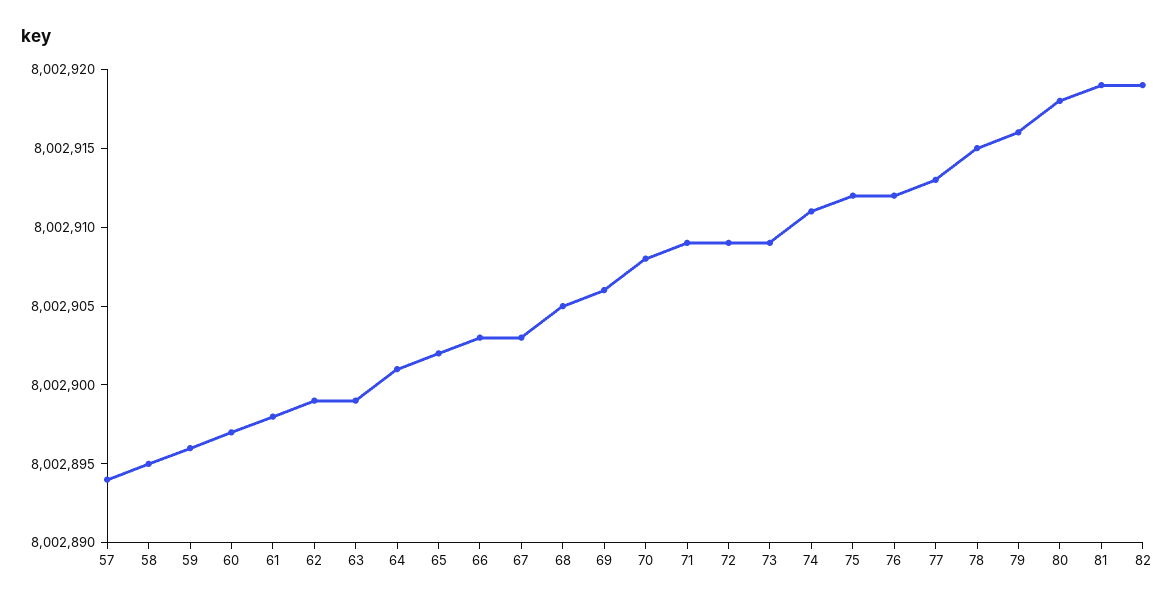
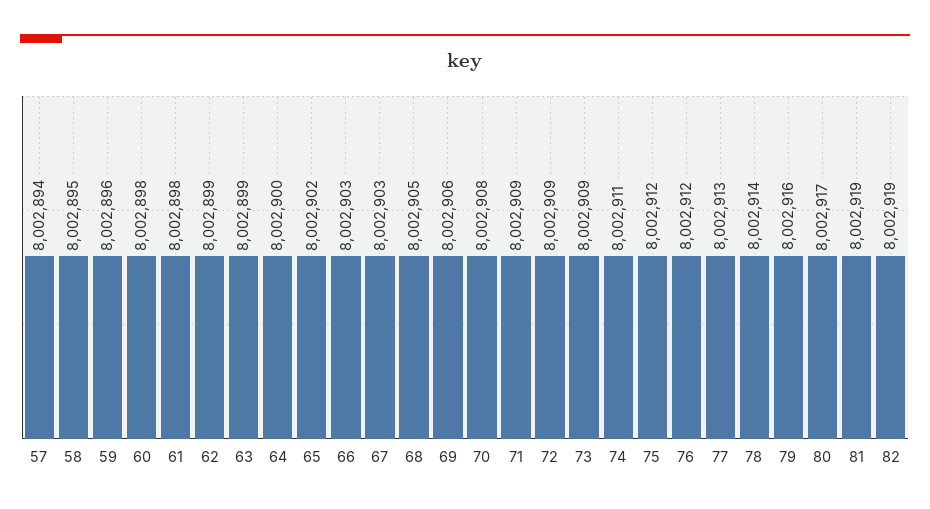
  {
    "57": 8002894,
    "58": 8002895,
    "59": 8002896,
-   "60": 8002897,
+   "60": 8002898,
    "61": 8002898,
    "62": 8002899,
    "63": 8002899,
-   "64": 8002901,
+   "64": 8002900,
    "65": 8002902,
    "66": 8002903,
    "67": 8002903,
    "68": 8002905,
    "69": 8002906,
    "70": 8002908,
    "71": 8002909,
    "72": 8002909,
    "73": 8002909,
    "74": 8002911,
    "75": 8002912,
    "76": 8002912,
    "77": 8002913,
-   "78": 8002915,
+   "78": 8002914,
    "79": 8002916,
-   "80": 8002918,
+   "80": 8002917,
    "81": 8002919,
    "82": 8002919
  }

